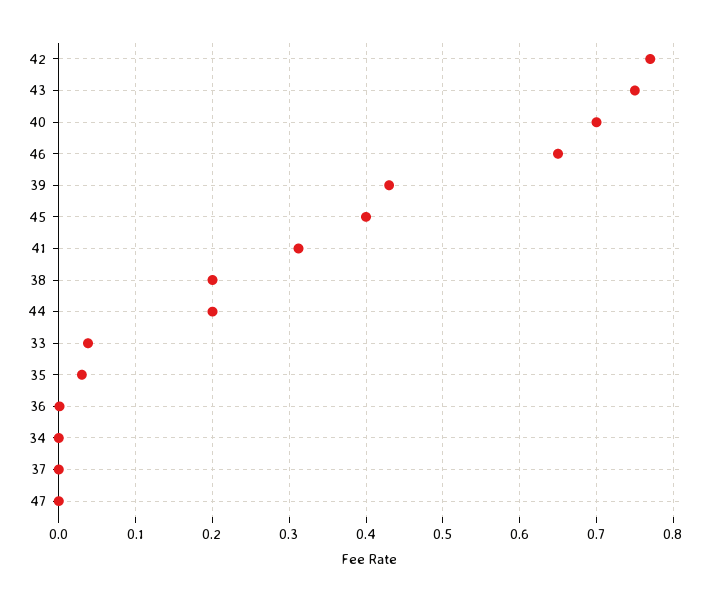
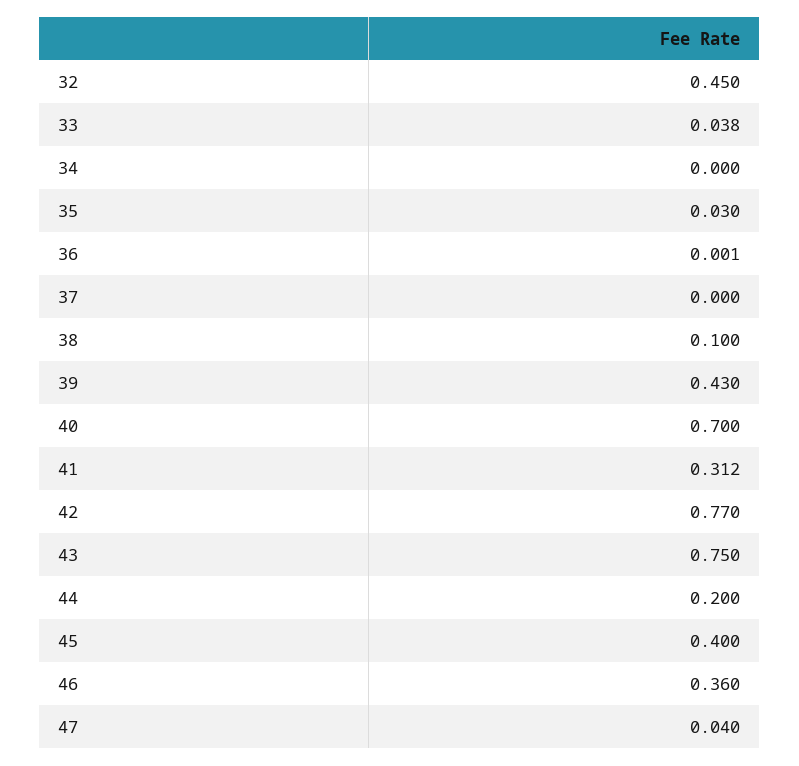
  {
    "42": 0.77,
    "43": 0.75,
    "40": 0.7,
-   "46": 0.65,
+   "46": 0.36,
    "39": 0.43,
    "45": 0.4,
    "41": 0.312,
-   "38": 0.2,
+   "38": 0.1,
    "44": 0.2,
    "33": 0.038,
    "35": 0.03,
    "36": 0.001,
    "34": 0,
    "37": 0,
-   "47": 0
+   "47": 0.04,
+   "32": 0.45
  }

